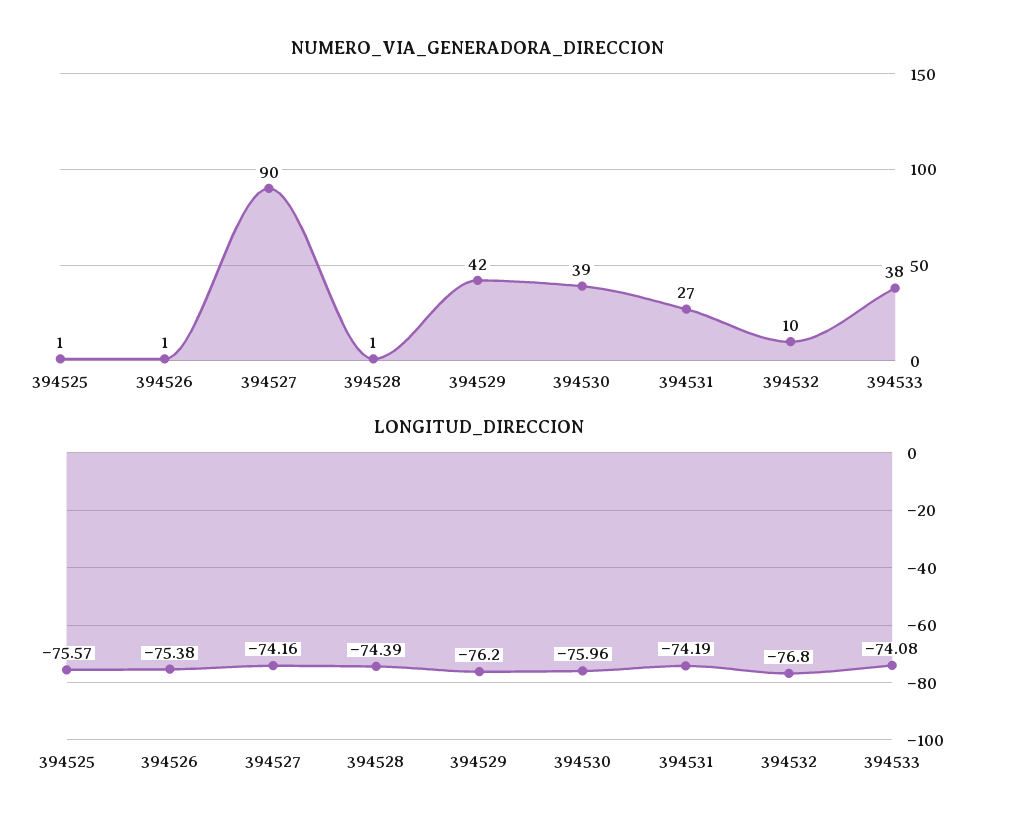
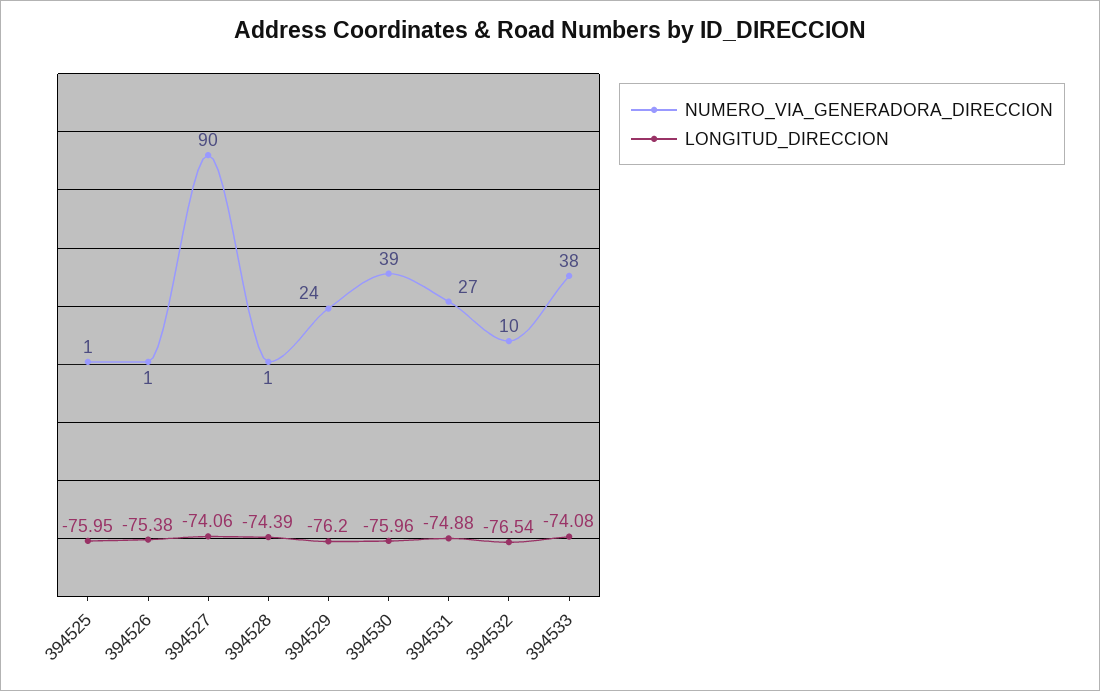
  {
    "NUMERO_VIA_GENERADORA_DIRECCION": {
      "394525": 1,
      "394526": 1,
      "394527": 90,
      "394528": 1,
-     "394529": 42,
+     "394529": 24,
      "394530": 39,
      "394531": 27,
      "394532": 10,
      "394533": 38
    },
    "LONGITUD_DIRECCION": {
-     "394525": -75.57,
+     "394525": -75.95,
      "394526": -75.38,
-     "394527": -74.16,
+     "394527": -74.06,
      "394528": -74.39,
      "394529": -76.2,
      "394530": -75.96,
-     "394531": -74.19,
+     "394531": -74.88,
-     "394532": -76.8,
+     "394532": -76.54,
      "394533": -74.08
    }
  }

